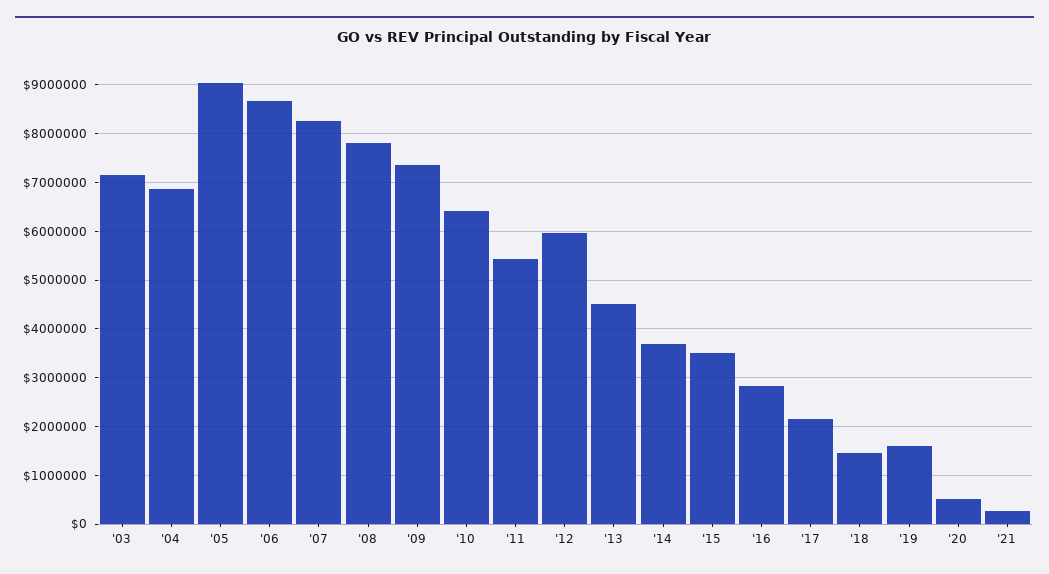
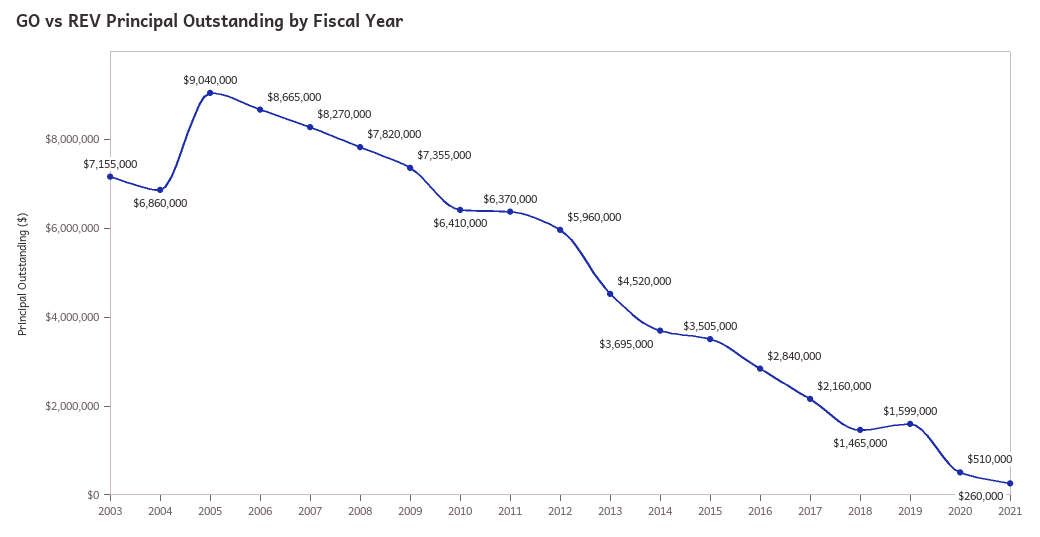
  {
    "'03": 7155000,
    "'04": 6860000,
    "'05": 9040000,
    "'06": 8665000,
    "'07": 8270000,
    "'08": 7820000,
    "'09": 7355000,
    "'10": 6410000,
-   "'11": 5400000,
+   "'11": 6370000,
    "'12": 5960000,
    "'13": 4520000,
    "'14": 3695000,
    "'15": 3505000,
    "'16": 2840000,
    "'17": 2160000,
    "'18": 1465000,
    "'19": 1599000,
    "'20": 510000,
    "'21": 260000
  }

